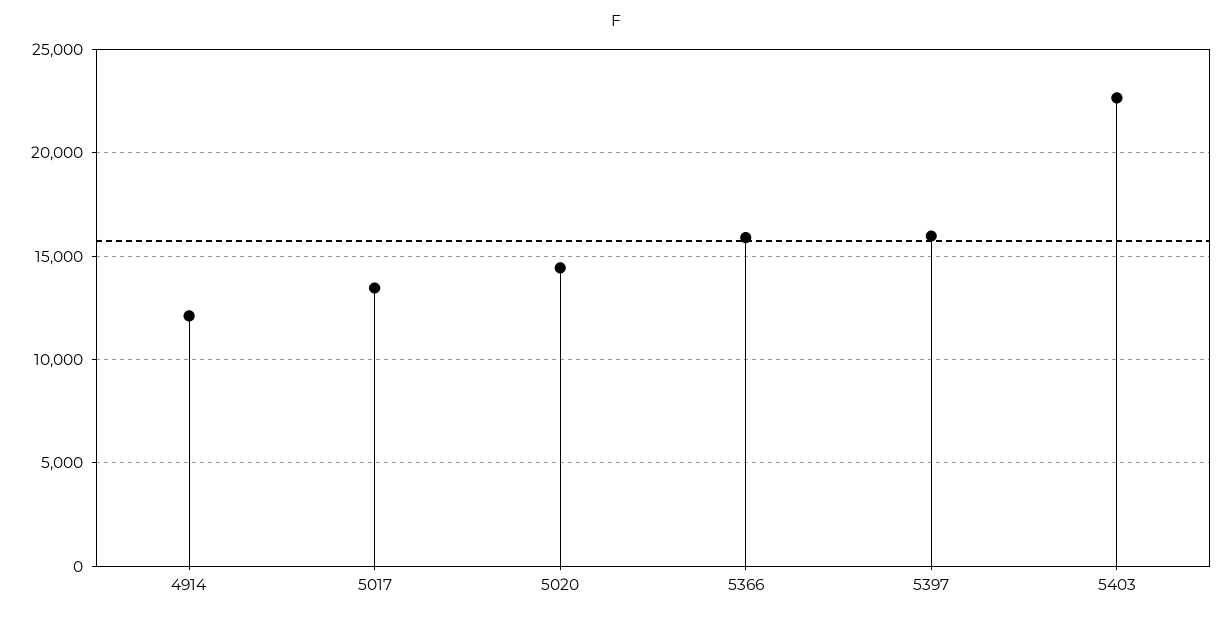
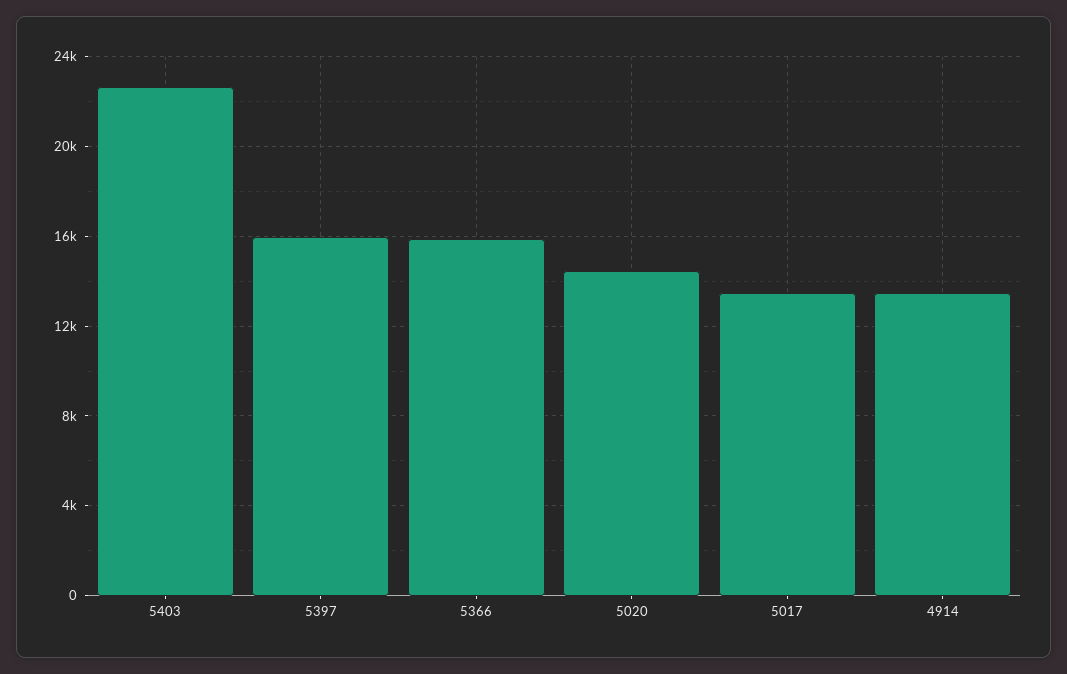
  {
-   "4914": 12000,
+   "4914": 13500,
    "5017": 13500,
    "5020": 14500,
    "5366": 16000,
    "5397": 16000,
    "5403": 22500
  }

